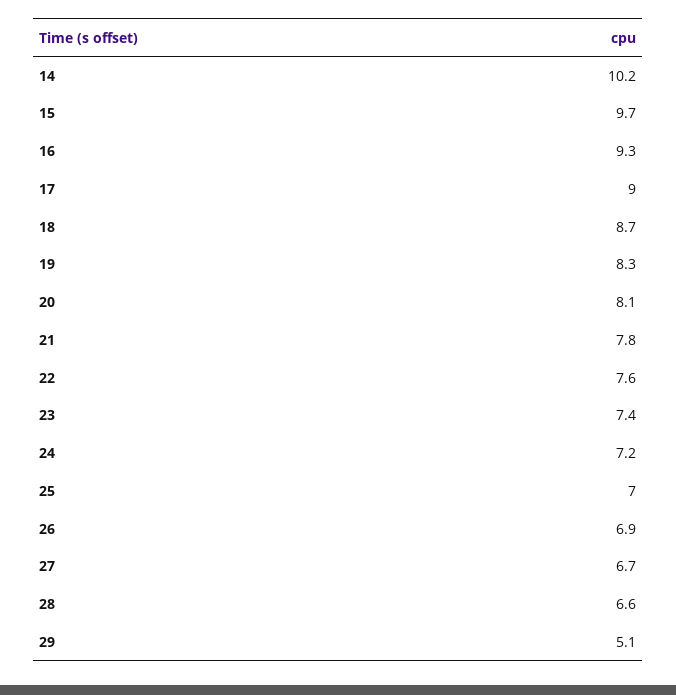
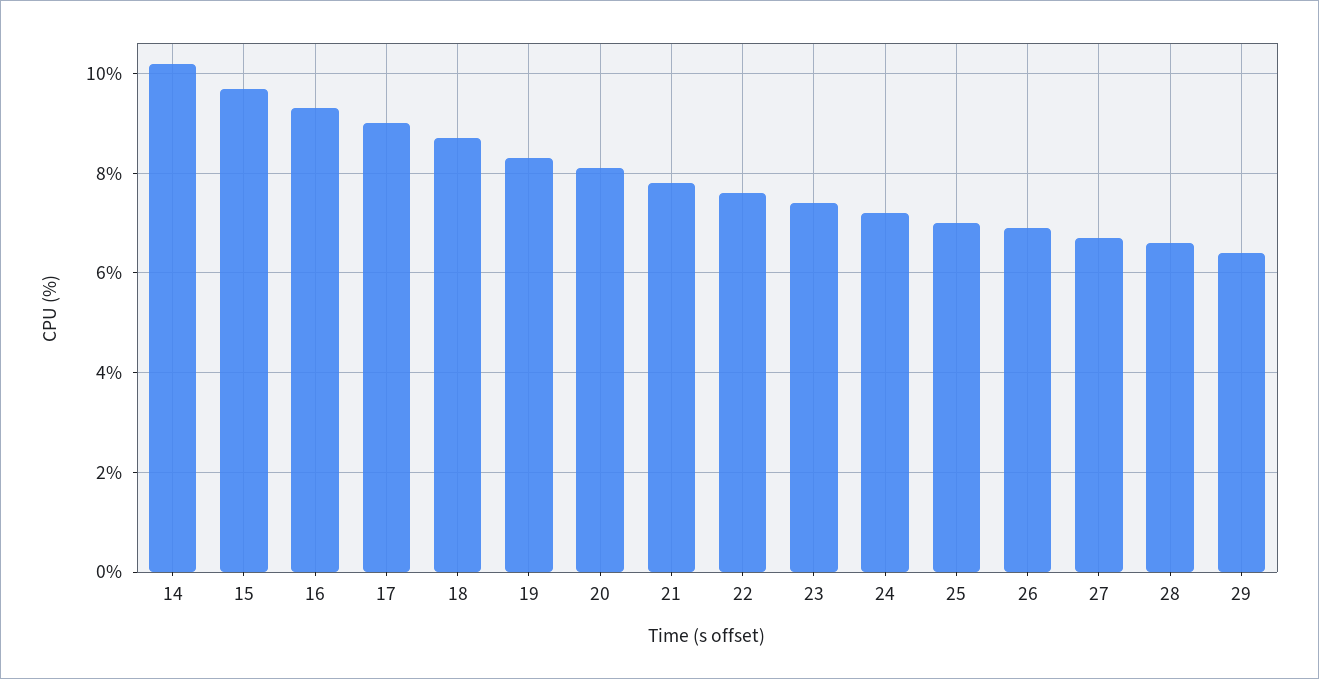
  {
    "14": 10.2,
    "15": 9.7,
    "16": 9.3,
    "17": 9,
    "18": 8.7,
    "19": 8.3,
    "20": 8.1,
    "21": 7.8,
    "22": 7.6,
    "23": 7.4,
    "24": 7.2,
    "25": 7,
    "26": 6.9,
    "27": 6.7,
    "28": 6.6,
-   "29": 5.1
+   "29": 6.5
  }

